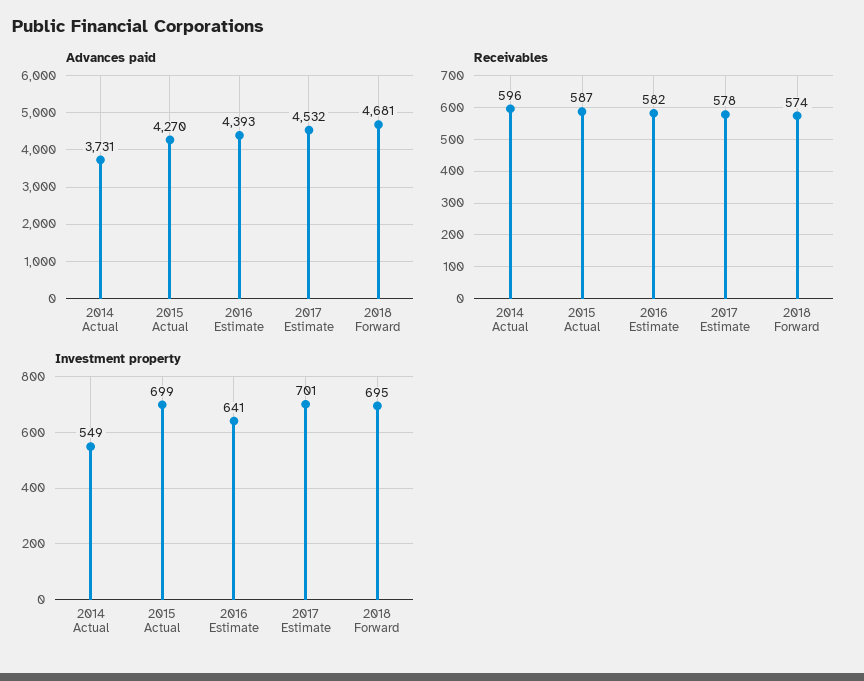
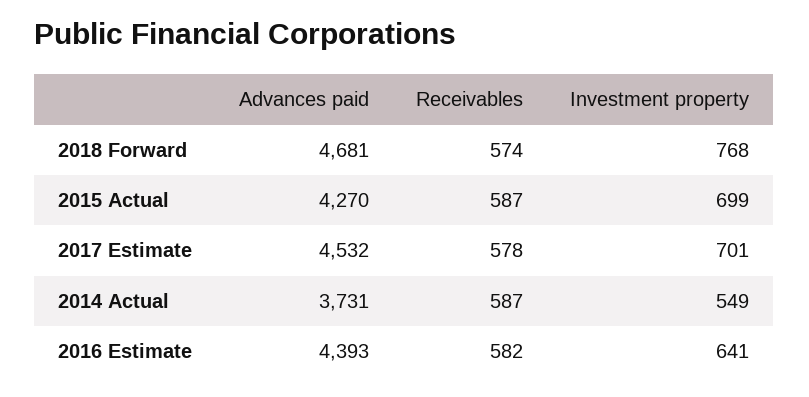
  {
    "Advances paid": {
      "2014 Actual": 3731,
      "2015 Actual": 4270,
      "2016 Estimate": 4393,
      "2017 Estimate": 4532,
      "2018 Forward": 4681
    },
    "Receivables": {
-     "2014 Actual": 596,
+     "2014 Actual": 587,
      "2015 Actual": 587,
      "2016 Estimate": 582,
      "2017 Estimate": 578,
      "2018 Forward": 574
    },
    "Investment property": {
      "2014 Actual": 549,
      "2015 Actual": 699,
      "2016 Estimate": 641,
      "2017 Estimate": 701,
-     "2018 Forward": 695
+     "2018 Forward": 768
    }
  }

